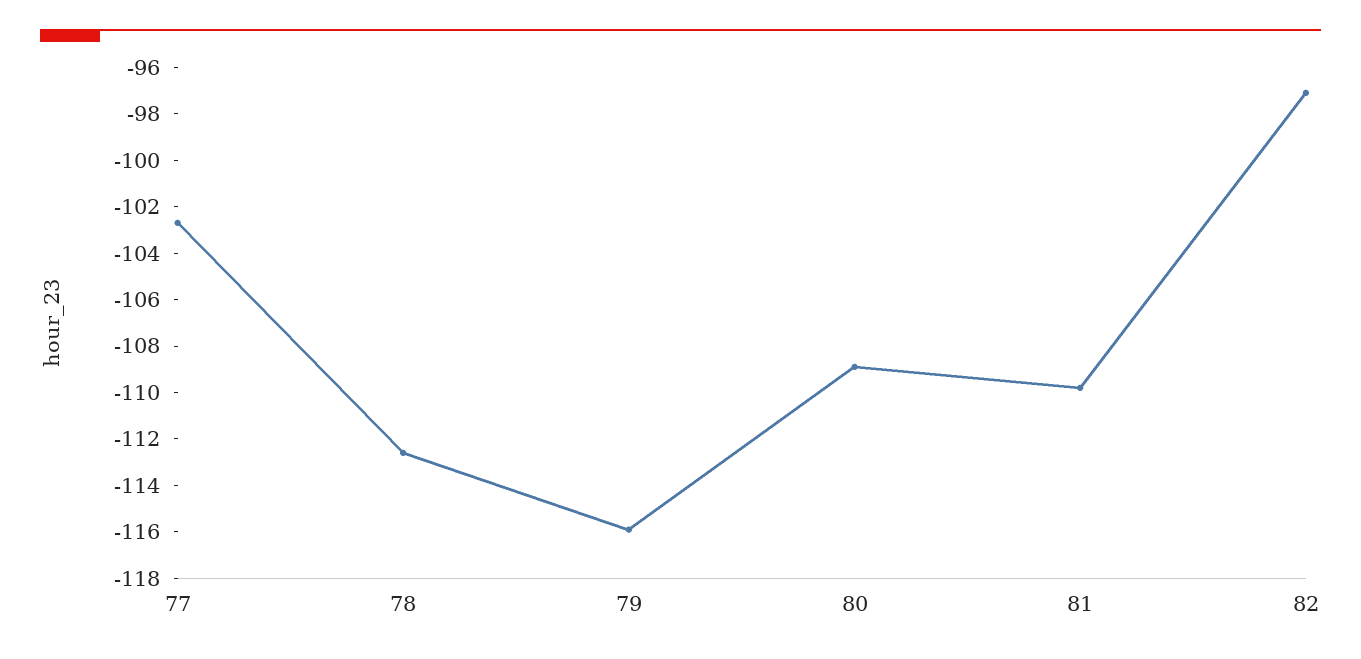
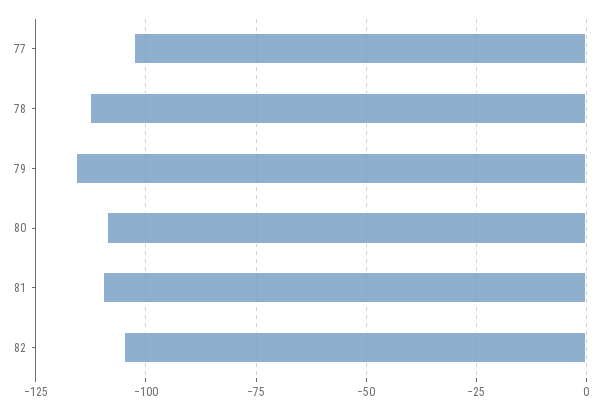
  {
    "77": -102.5,
    "78": -112.5,
    "79": -116,
    "80": -109,
    "81": -110,
-   "82": -97
+   "82": -105
  }

